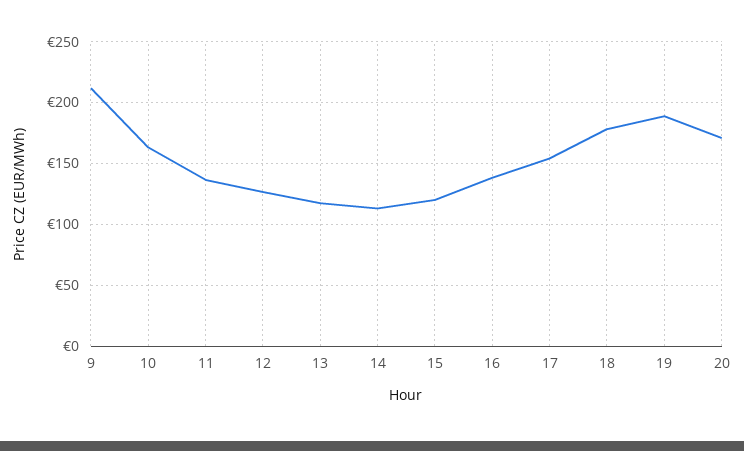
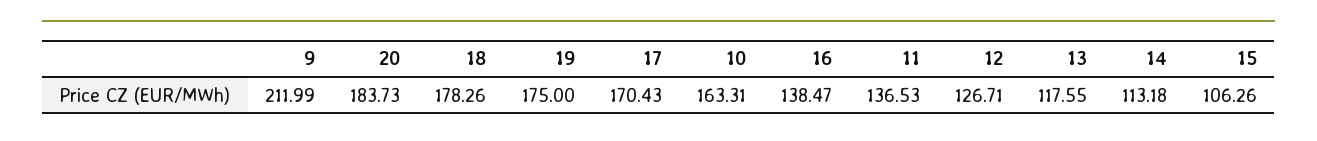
  {
    "9": 211.99,
    "10": 163.31,
    "11": 136.53,
    "12": 126.71,
    "13": 117.55,
    "14": 113.18,
-   "15": 120,
+   "15": 106.26,
    "16": 138.47,
-   "17": 155,
+   "17": 170.43,
    "18": 178.26,
-   "19": 190,
+   "19": 175,
-   "20": 170
+   "20": 183.73
  }

